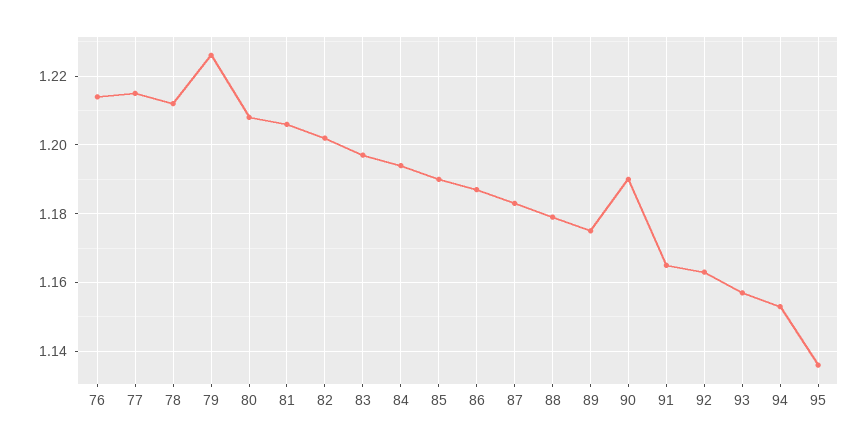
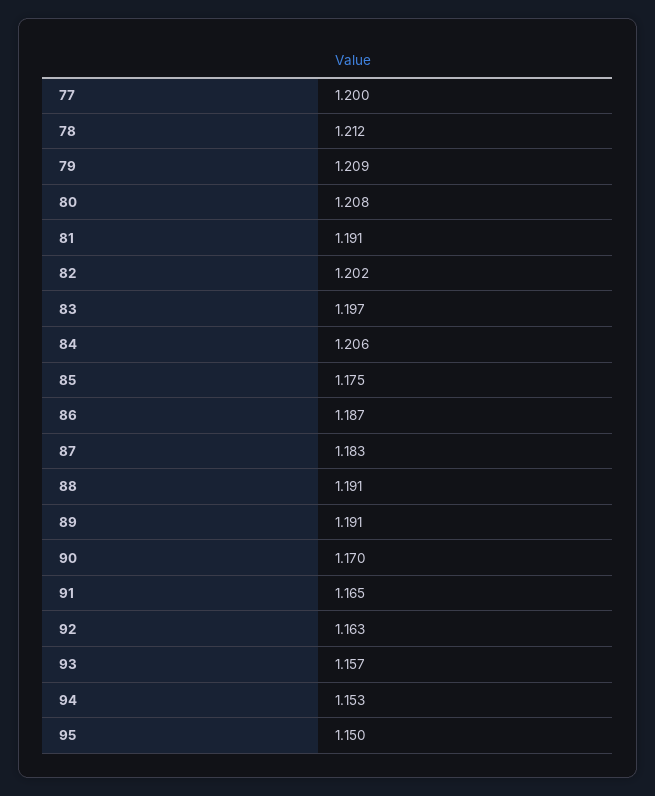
  {
-   "76": 1.215,
-   "77": 1.215,
+   "77": 1.2,
    "78": 1.212,
-   "79": 1.225,
+   "79": 1.209,
    "80": 1.208,
-   "81": 1.205,
+   "81": 1.191,
    "82": 1.202,
    "83": 1.197,
-   "84": 1.195,
+   "84": 1.206,
-   "85": 1.19,
+   "85": 1.175,
    "86": 1.187,
    "87": 1.183,
-   "88": 1.18,
+   "88": 1.191,
-   "89": 1.175,
+   "89": 1.191,
-   "90": 1.19,
+   "90": 1.17,
    "91": 1.165,
    "92": 1.163,
    "93": 1.157,
    "94": 1.153,
-   "95": 1.135
+   "95": 1.15
  }

